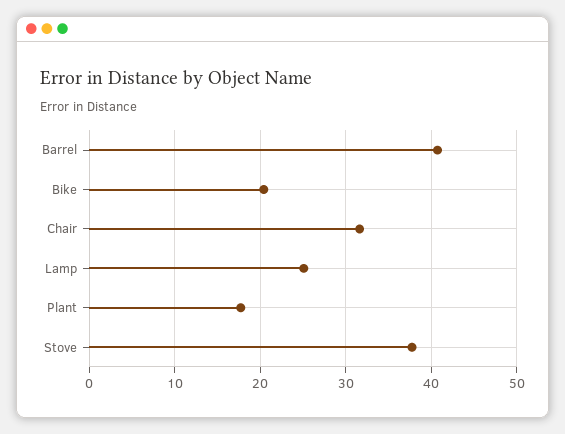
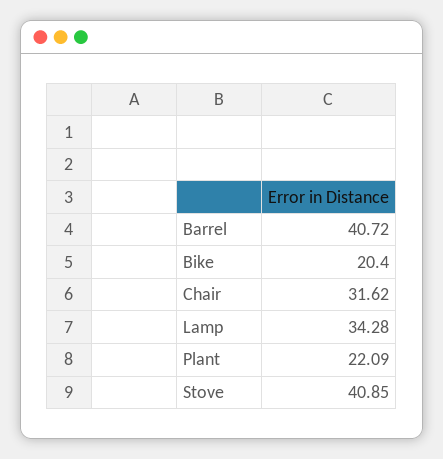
  {
    "Barrel": 40.72,
    "Bike": 20.4,
    "Chair": 31.62,
-   "Lamp": 25,
+   "Lamp": 34.28,
-   "Plant": 18,
+   "Plant": 22.09,
-   "Stove": 38
+   "Stove": 40.85
  }

